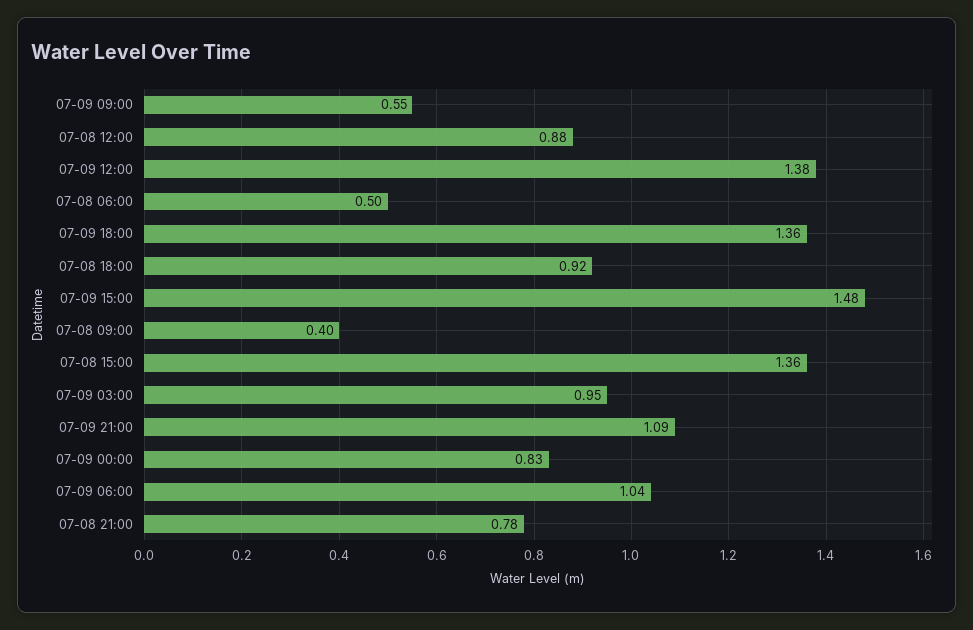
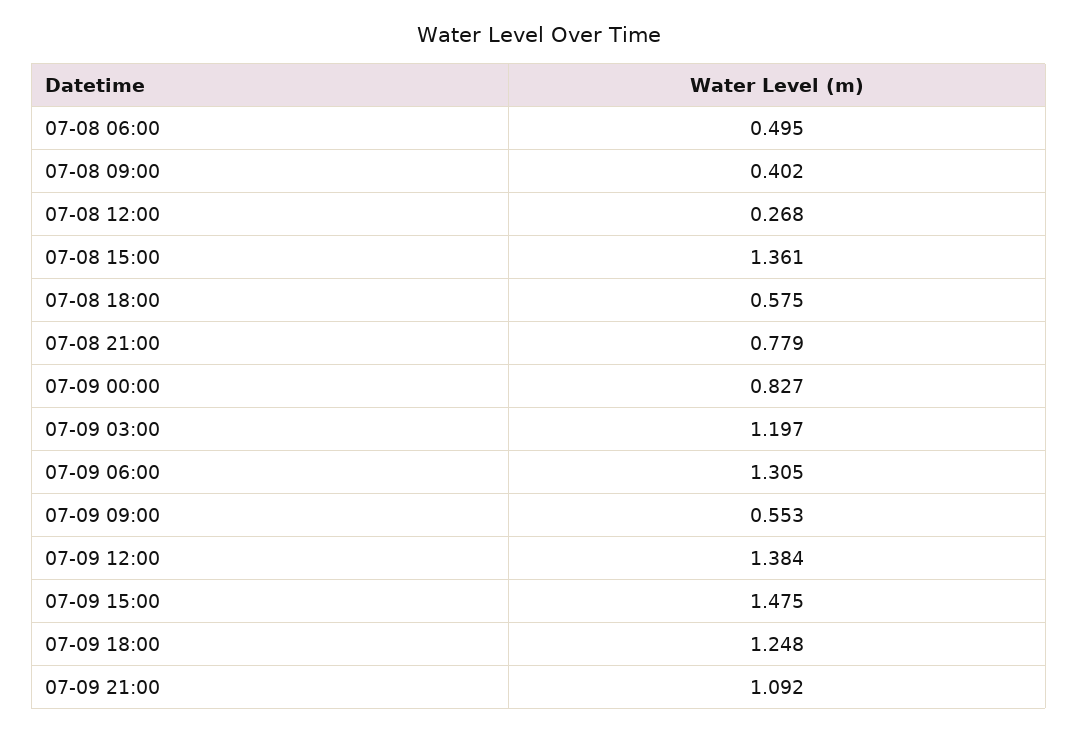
  {
    "07-09 09:00": 0.553,
-   "07-08 12:00": 0.88,
+   "07-08 12:00": 0.268,
    "07-09 12:00": 1.384,
    "07-08 06:00": 0.495,
-   "07-09 18:00": 1.36,
+   "07-09 18:00": 1.248,
-   "07-08 18:00": 0.92,
+   "07-08 18:00": 0.575,
    "07-09 15:00": 1.475,
    "07-08 09:00": 0.402,
    "07-08 15:00": 1.361,
-   "07-09 03:00": 0.95,
+   "07-09 03:00": 1.197,
    "07-09 21:00": 1.092,
    "07-09 00:00": 0.827,
-   "07-09 06:00": 1.04,
+   "07-09 06:00": 1.305,
    "07-08 21:00": 0.779
  }

